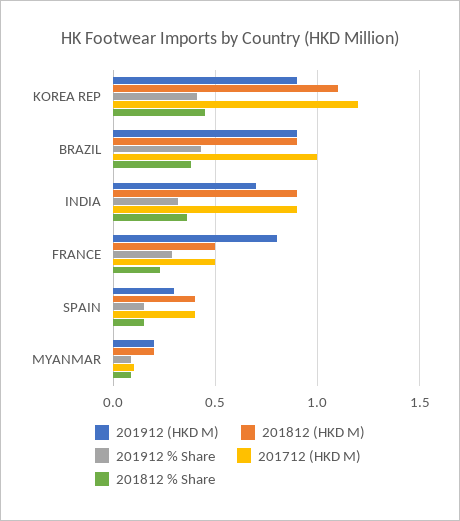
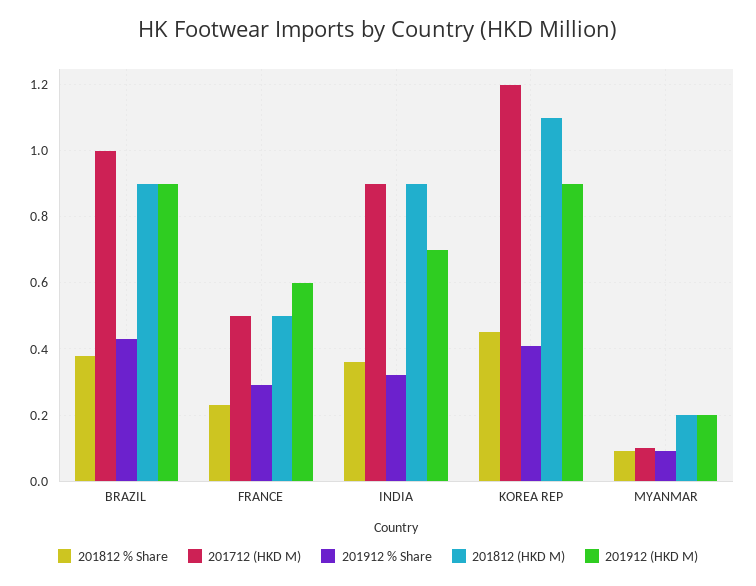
  {
    "201912 (HKD M)": {
      "KOREA REP": 0.9,
      "BRAZIL": 0.9,
      "INDIA": 0.7,
-     "FRANCE": 0.8,
+     "FRANCE": 0.6,
-     "SPAIN": 0.3,
      "MYANMAR": 0.2
    },
    "201812 (HKD M)": {
      "KOREA REP": 1.1,
      "BRAZIL": 0.9,
      "INDIA": 0.9,
      "FRANCE": 0.5,
-     "SPAIN": 0.4,
      "MYANMAR": 0.2
    },
    "201912 % Share": {
      "KOREA REP": 0.4,
      "BRAZIL": 0.45,
      "INDIA": 0.3,
      "FRANCE": 0.3,
-     "SPAIN": 0.15,
      "MYANMAR": 0.1
    },
    "201712 (HKD M)": {
      "KOREA REP": 1.2,
      "BRAZIL": 1,
      "INDIA": 0.9,
      "FRANCE": 0.5,
-     "SPAIN": 0.4,
      "MYANMAR": 0.1
    },
    "201812 % Share": {
      "KOREA REP": 0.45,
      "BRAZIL": 0.4,
      "INDIA": 0.35,
      "FRANCE": 0.25,
-     "SPAIN": 0.15,
      "MYANMAR": 0.1
    }
  }

